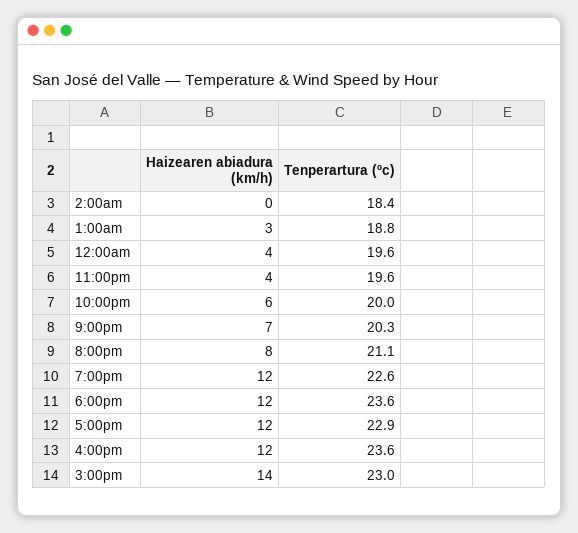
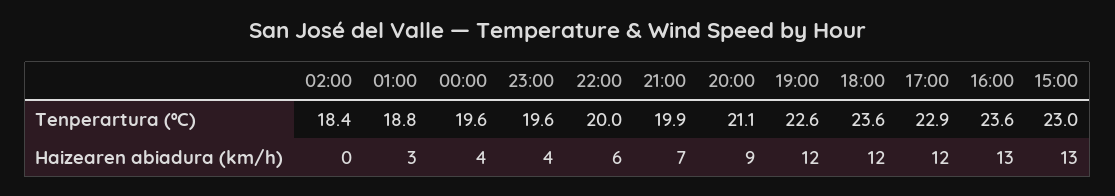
  {
    "Haizearen abiadura (km/h)": {
      "2:00am": 0,
      "1:00am": 3,
      "12:00am": 4,
      "11:00pm": 4,
      "10:00pm": 6,
      "9:00pm": 7,
-     "8:00pm": 8,
+     "8:00pm": 9,
      "7:00pm": 12,
      "6:00pm": 12,
      "5:00pm": 12,
-     "4:00pm": 12,
+     "4:00pm": 13,
-     "3:00pm": 14
+     "3:00pm": 13
    },
    "Tenperartura (ºc)": {
      "2:00am": 18.4,
      "1:00am": 18.8,
      "12:00am": 19.6,
      "11:00pm": 19.6,
      "10:00pm": 20,
-     "9:00pm": 20.3,
+     "9:00pm": 19.9,
      "8:00pm": 21.1,
      "7:00pm": 22.6,
      "6:00pm": 23.6,
      "5:00pm": 22.9,
      "4:00pm": 23.6,
      "3:00pm": 23
    }
  }

